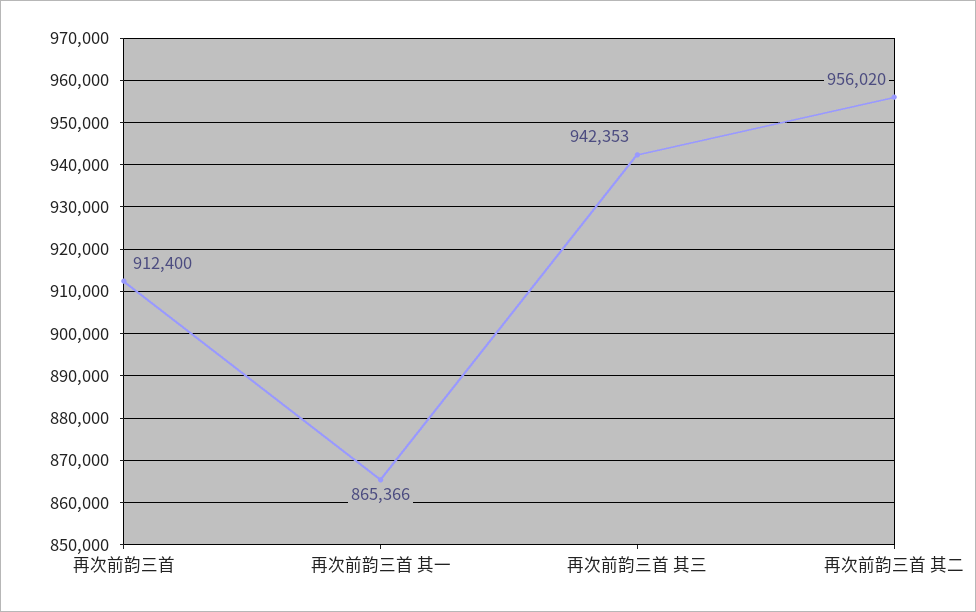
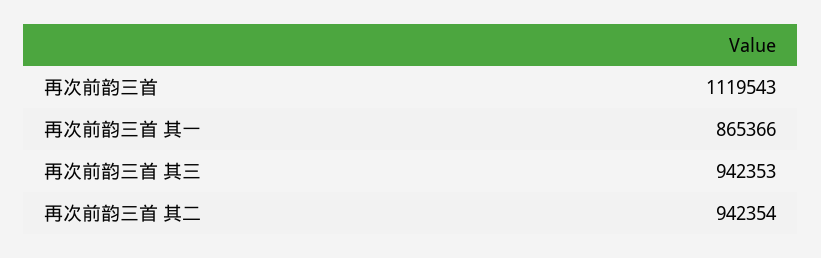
  {
-   "再次前韵三首": 912400,
+   "再次前韵三首": 1119543,
    "再次前韵三首 其一": 865366,
    "再次前韵三首 其三": 942353,
-   "再次前韵三首 其二": 956020
+   "再次前韵三首 其二": 942354
  }

